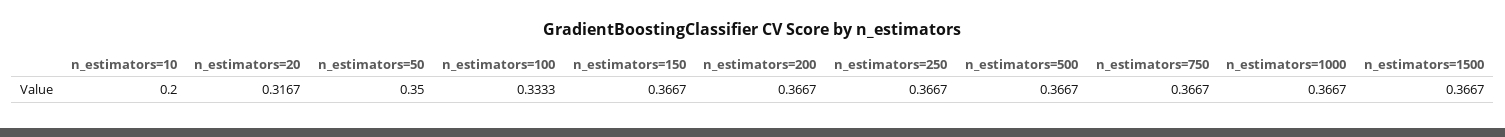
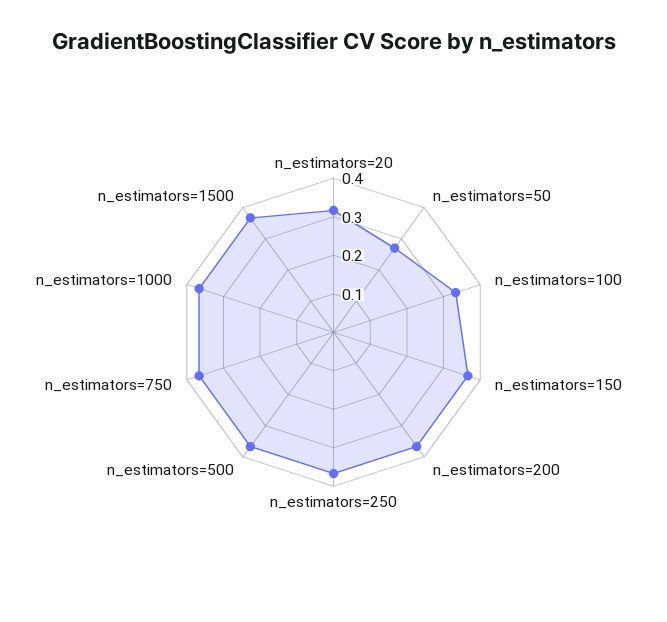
  {
-   "n_estimators=10": 0.2,
    "n_estimators=20": 0.3167,
-   "n_estimators=50": 0.35,
+   "n_estimators=50": 0.275,
    "n_estimators=100": 0.3333,
    "n_estimators=150": 0.3667,
    "n_estimators=200": 0.3667,
    "n_estimators=250": 0.3667,
    "n_estimators=500": 0.3667,
    "n_estimators=750": 0.3667,
    "n_estimators=1000": 0.3667,
    "n_estimators=1500": 0.3667
  }

